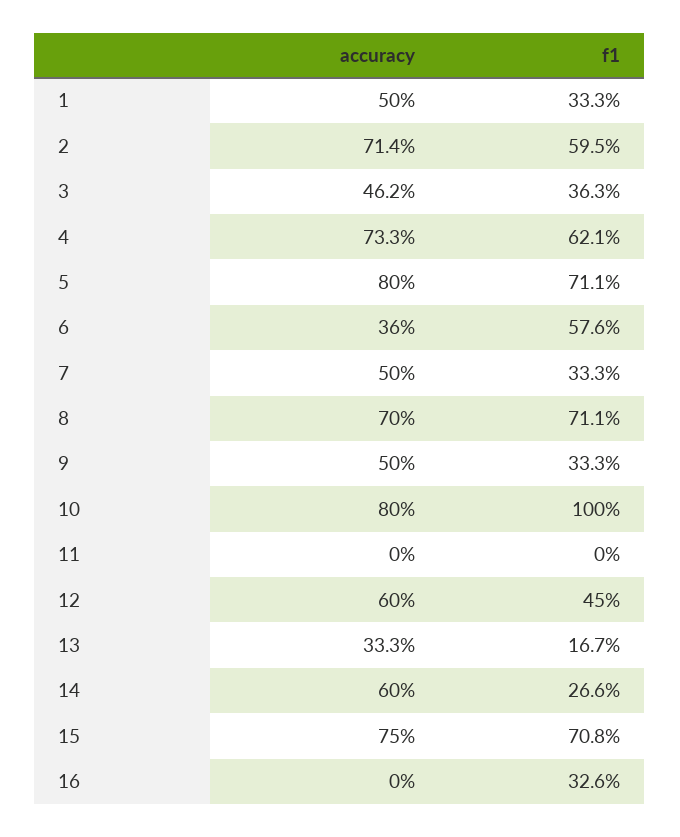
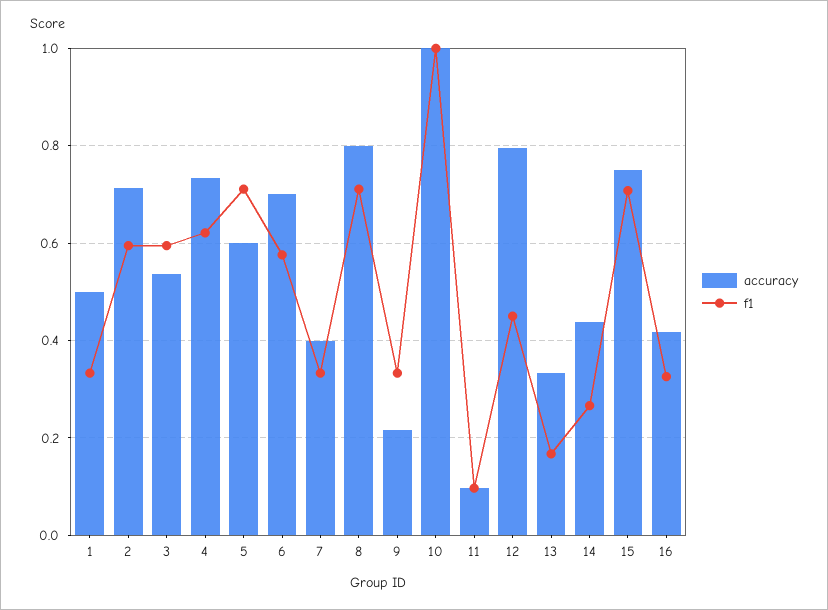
  {
    "accuracy": {
      "1": 0.5,
      "2": 0.714,
-     "3": 0.462,
+     "3": 0.54,
      "4": 0.733,
-     "5": 0.8,
+     "5": 0.6,
-     "6": 0.36,
+     "6": 0.7,
-     "7": 0.5,
+     "7": 0.4,
-     "8": 0.7,
+     "8": 0.8,
-     "9": 0.5,
+     "9": 0.22,
-     "10": 0.8,
+     "10": 1,
-     "11": 0,
+     "11": 0.1,
-     "12": 0.6,
+     "12": 0.8,
      "13": 0.333,
-     "14": 0.6,
+     "14": 0.44,
      "15": 0.75,
-     "16": 0
+     "16": 0.42
    },
    "f1": {
      "1": 0.333,
      "2": 0.595,
-     "3": 0.363,
+     "3": 0.6,
      "4": 0.621,
      "5": 0.711,
      "6": 0.576,
      "7": 0.333,
      "8": 0.711,
      "9": 0.333,
      "10": 1,
-     "11": 0,
+     "11": 0.1,
      "12": 0.45,
      "13": 0.167,
      "14": 0.266,
      "15": 0.708,
      "16": 0.326
    }
  }

